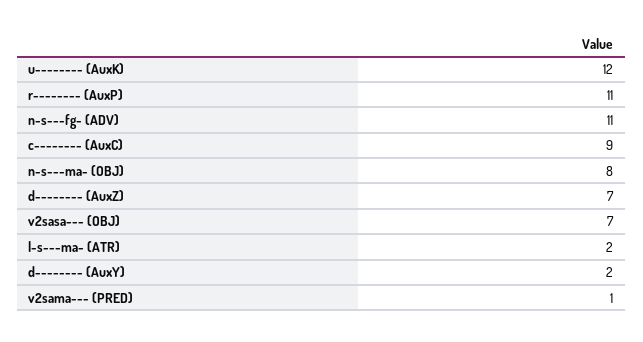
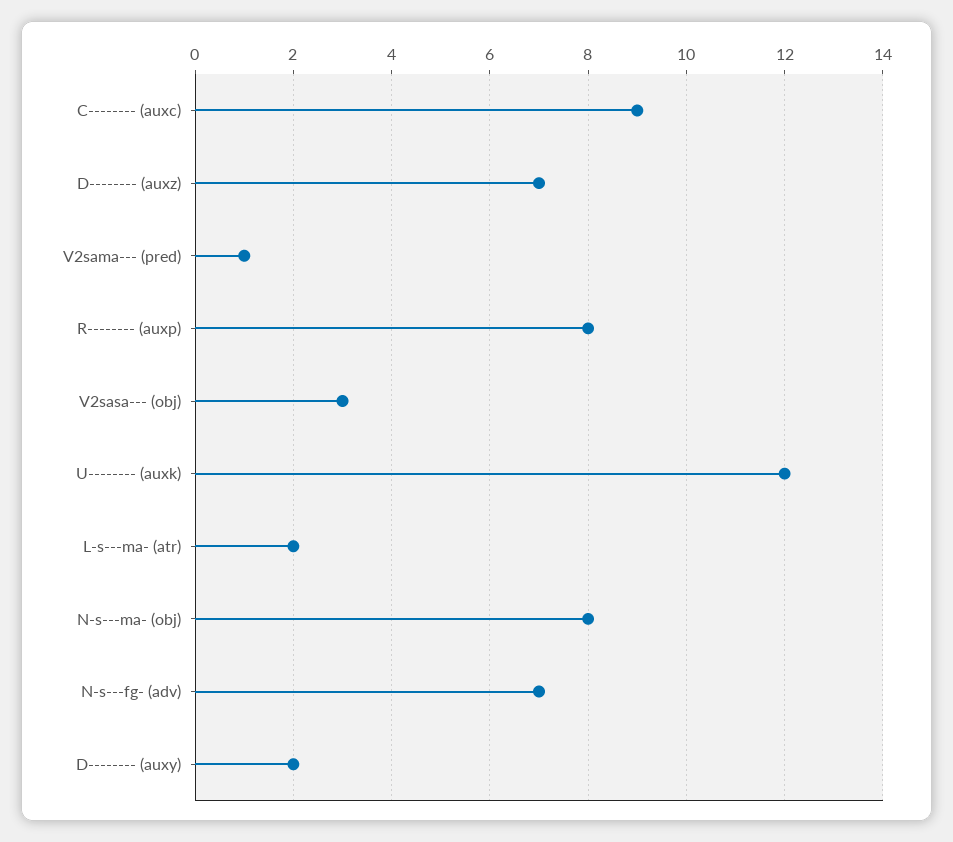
  {
    "u-------- (AuxK)": 12,
-   "r-------- (AuxP)": 11,
+   "r-------- (AuxP)": 8,
-   "n-s---fg- (ADV)": 11,
+   "n-s---fg- (ADV)": 7,
    "c-------- (AuxC)": 9,
    "n-s---ma- (OBJ)": 8,
    "d-------- (AuxZ)": 7,
-   "v2sasa--- (OBJ)": 7,
+   "v2sasa--- (OBJ)": 3,
    "l-s---ma- (ATR)": 2,
    "d-------- (AuxY)": 2,
    "v2sama--- (PRED)": 1
  }

